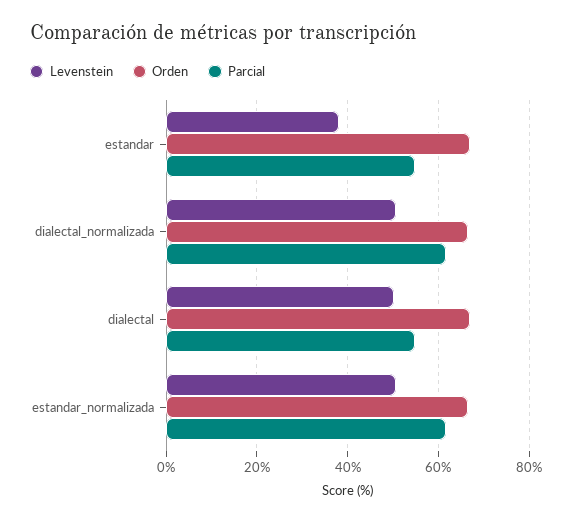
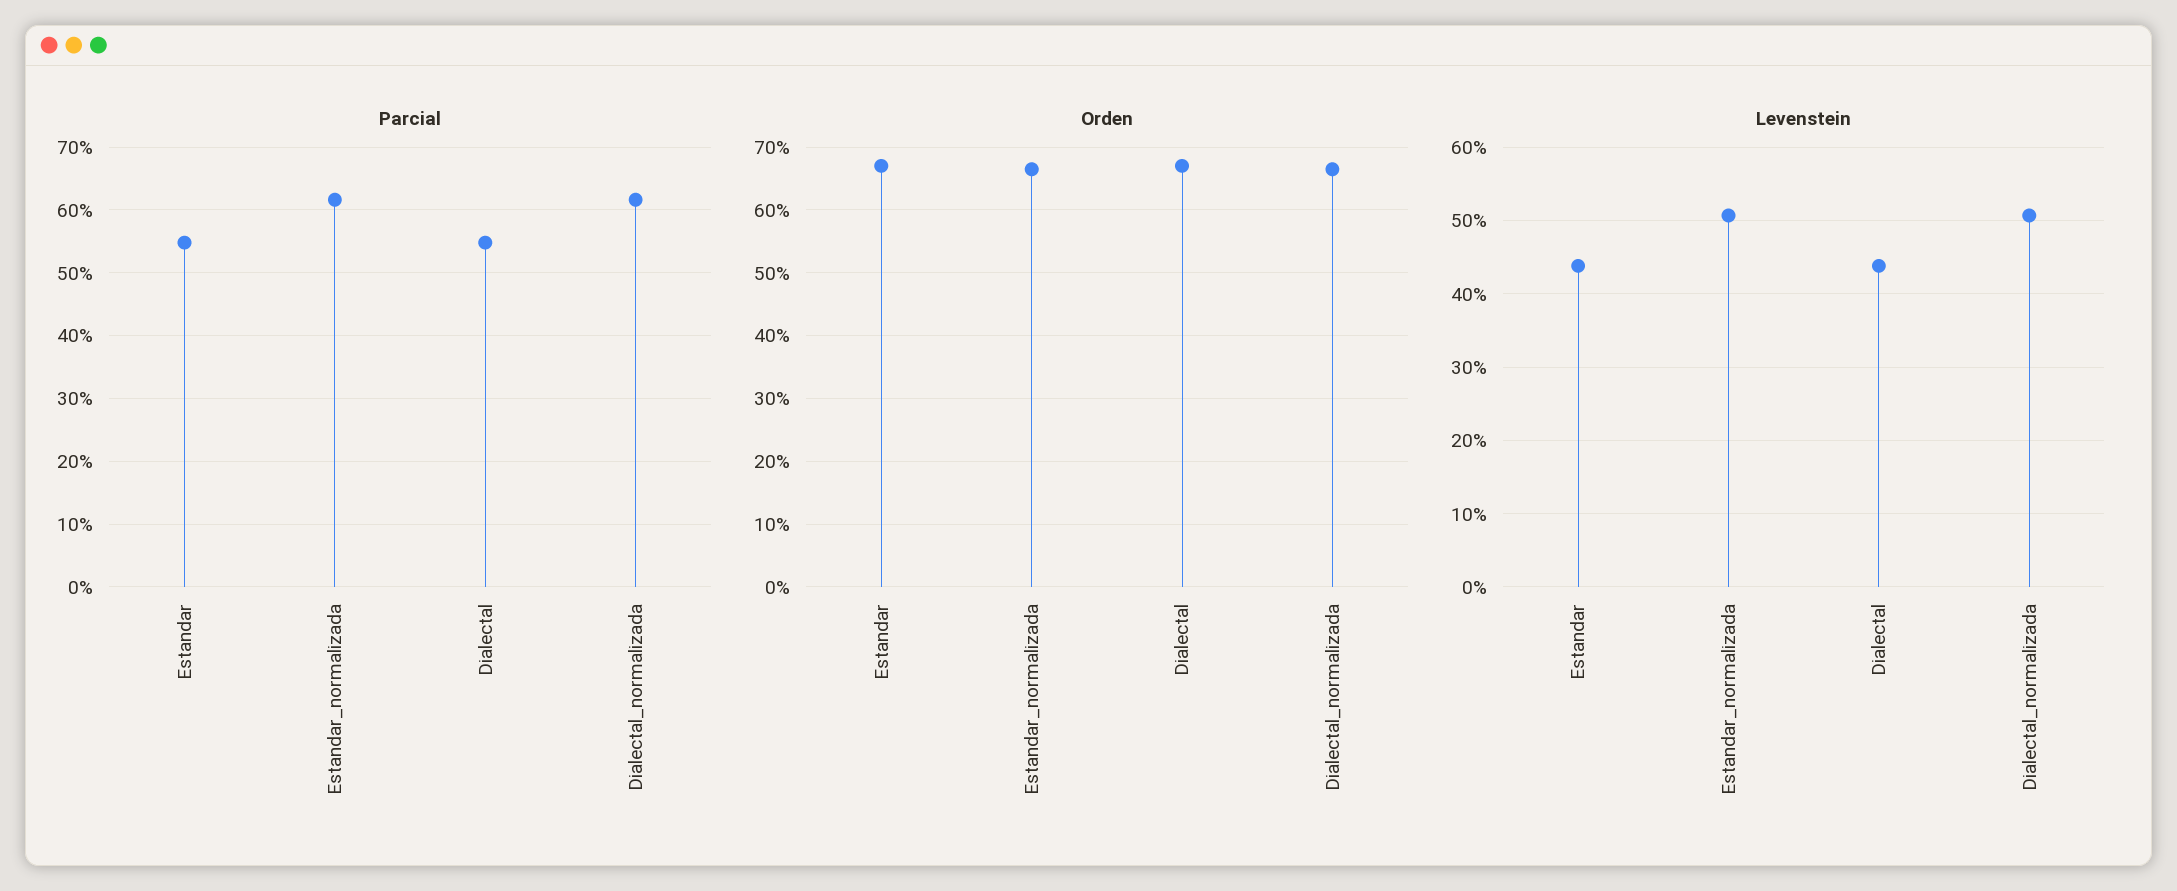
  {
    "Levenstein": {
-     "estandar": 38,
+     "estandar": 44,
      "dialectal_normalizada": 51,
-     "dialectal": 50,
+     "dialectal": 44,
      "estandar_normalizada": 51
    },
    "Orden": {
      "estandar": 67,
      "dialectal_normalizada": 66,
      "dialectal": 67,
      "estandar_normalizada": 66
    },
    "Parcial": {
      "estandar": 55,
      "dialectal_normalizada": 62,
      "dialectal": 55,
      "estandar_normalizada": 62
    }
  }

